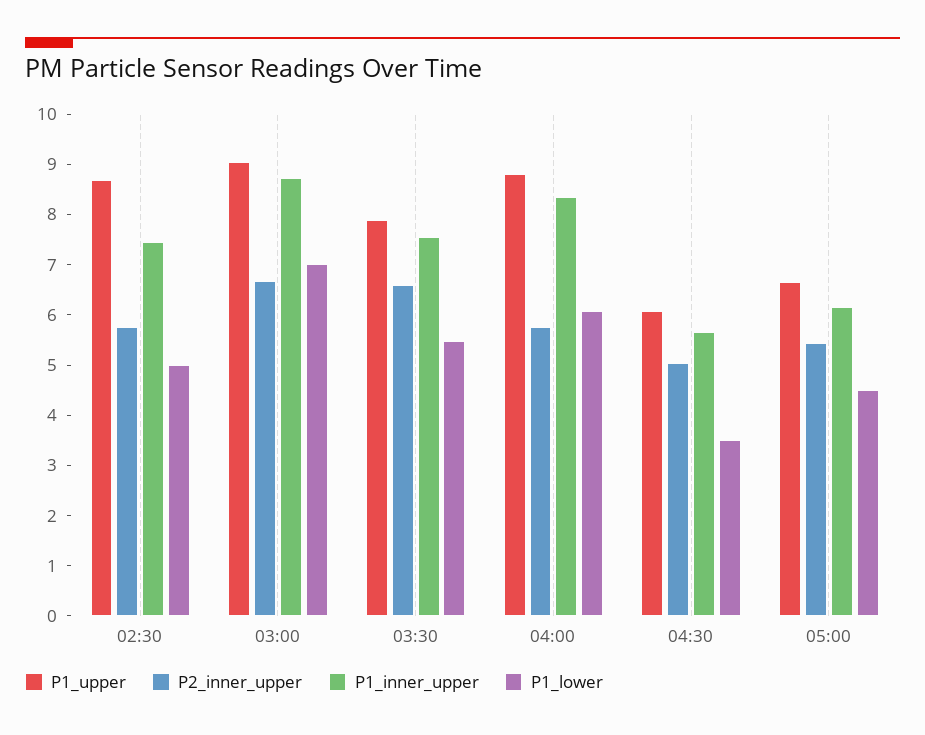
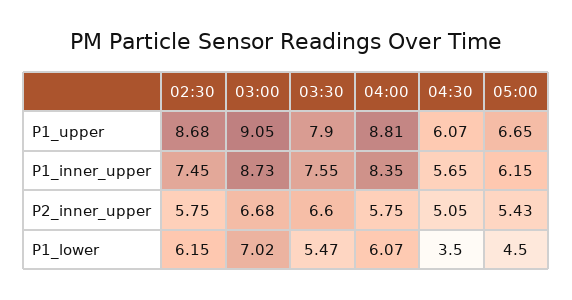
  {
    "P1_upper": {
      "02:30": 8.68,
      "03:00": 9.05,
      "03:30": 7.9,
      "04:00": 8.81,
      "04:30": 6.07,
      "05:00": 6.65
    },
    "P2_inner_upper": {
      "02:30": 5.75,
      "03:00": 6.68,
      "03:30": 6.6,
      "04:00": 5.75,
      "04:30": 5.05,
      "05:00": 5.43
    },
    "P1_inner_upper": {
      "02:30": 7.45,
      "03:00": 8.73,
      "03:30": 7.55,
      "04:00": 8.35,
      "04:30": 5.65,
      "05:00": 6.15
    },
    "P1_lower": {
-     "02:30": 5,
+     "02:30": 6.15,
      "03:00": 7.02,
      "03:30": 5.47,
      "04:00": 6.07,
      "04:30": 3.5,
      "05:00": 4.5
    }
  }

